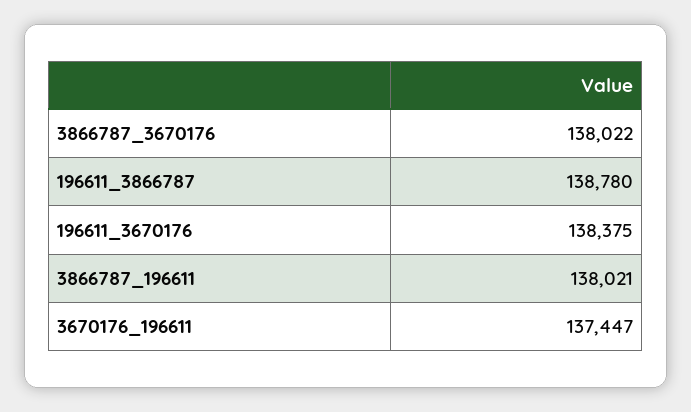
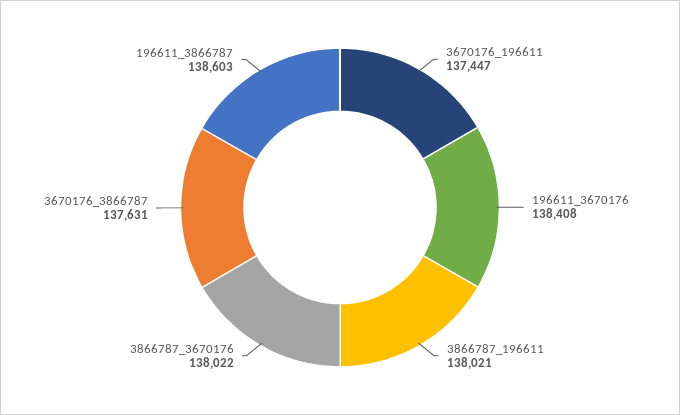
  {
    "3866787_3670176": 138022,
-   "196611_3866787": 138780,
+   "196611_3866787": 138603,
-   "196611_3670176": 138375,
+   "196611_3670176": 138408,
    "3866787_196611": 138021,
-   "3670176_196611": 137447
+   "3670176_196611": 137447,
+   "3670176_3866787": 137631
  }

